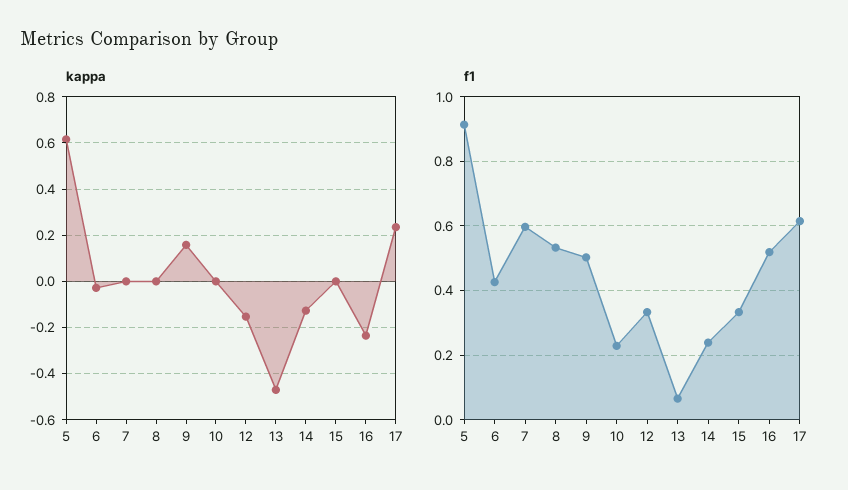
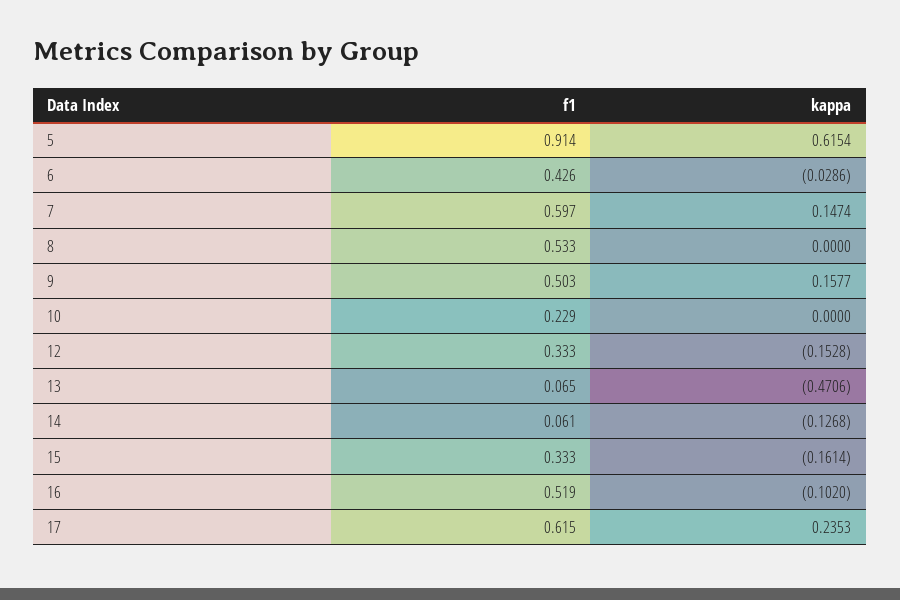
  {
    "kappa": {
      "5": 0.6154,
      "6": -0.0286,
-     "7": 0,
+     "7": 0.1474,
      "8": 0,
      "9": 0.1577,
      "10": 0,
      "12": -0.1528,
      "13": -0.4706,
      "14": -0.1268,
-     "15": 0,
+     "15": -0.1614,
-     "16": -0.25,
+     "16": -0.102,
      "17": 0.2353
    },
    "f1": {
      "5": 0.914,
      "6": 0.426,
      "7": 0.597,
      "8": 0.533,
      "9": 0.503,
      "10": 0.229,
      "12": 0.333,
      "13": 0.065,
-     "14": 0.24,
+     "14": 0.061,
      "15": 0.333,
      "16": 0.519,
      "17": 0.615
    }
  }

